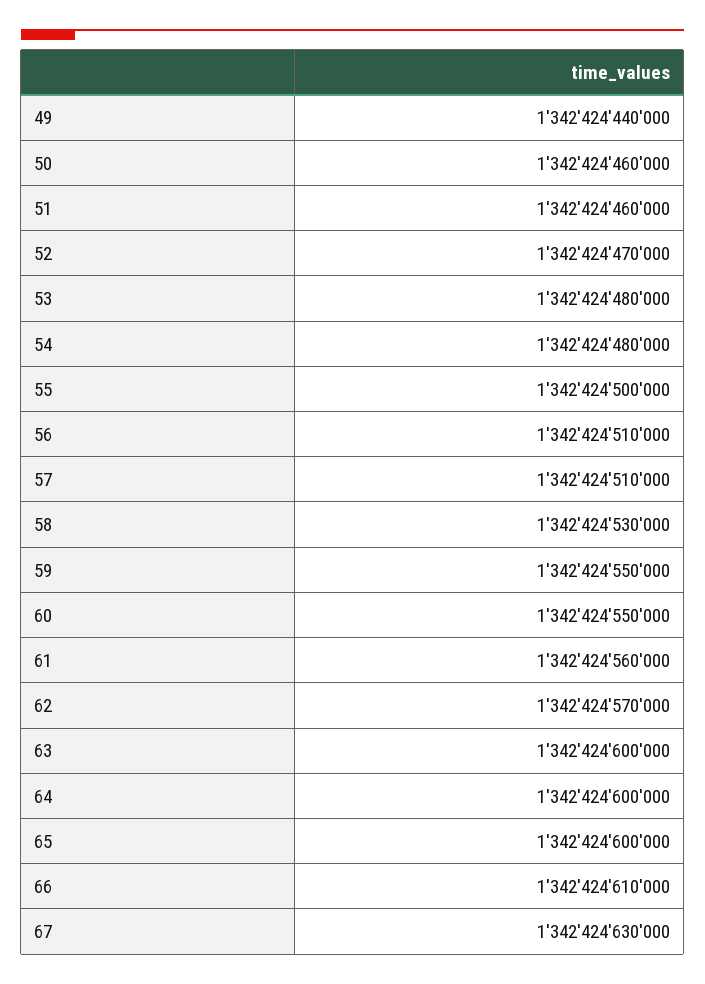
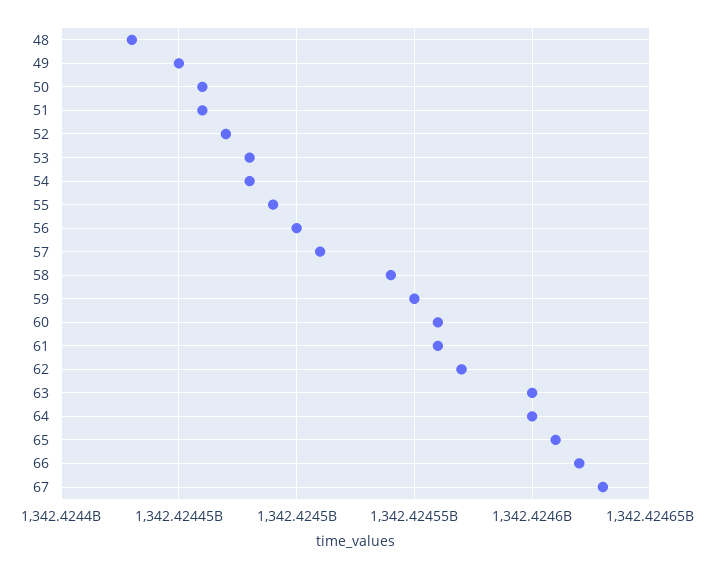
  {
-   "49": 1342424440000,
+   "49": 1342424450000,
    "50": 1342424460000,
    "51": 1342424460000,
    "52": 1342424470000,
    "53": 1342424480000,
    "54": 1342424480000,
-   "55": 1342424500000,
+   "55": 1342424490000,
-   "56": 1342424510000,
+   "56": 1342424500000,
    "57": 1342424510000,
-   "58": 1342424530000,
+   "58": 1342424540000,
    "59": 1342424550000,
-   "60": 1342424550000,
+   "60": 1342424560000,
    "61": 1342424560000,
    "62": 1342424570000,
    "63": 1342424600000,
    "64": 1342424600000,
-   "65": 1342424600000,
+   "65": 1342424610000,
-   "66": 1342424610000,
+   "66": 1342424620000,
-   "67": 1342424630000
+   "67": 1342424630000,
+   "48": 1342424430000
  }

